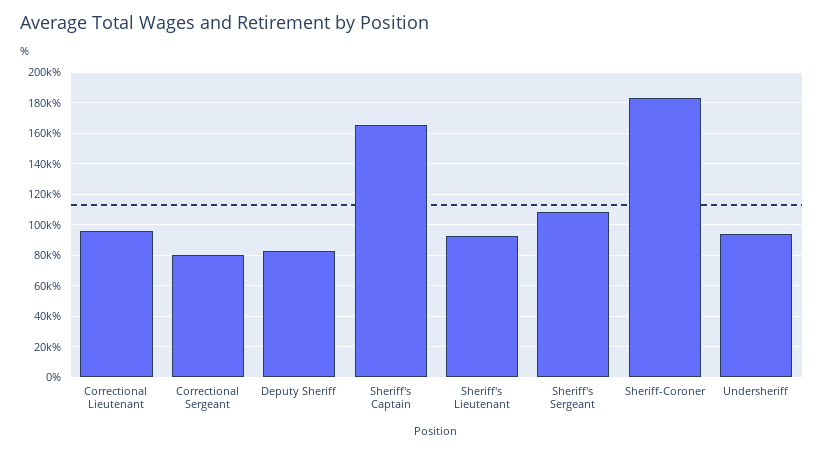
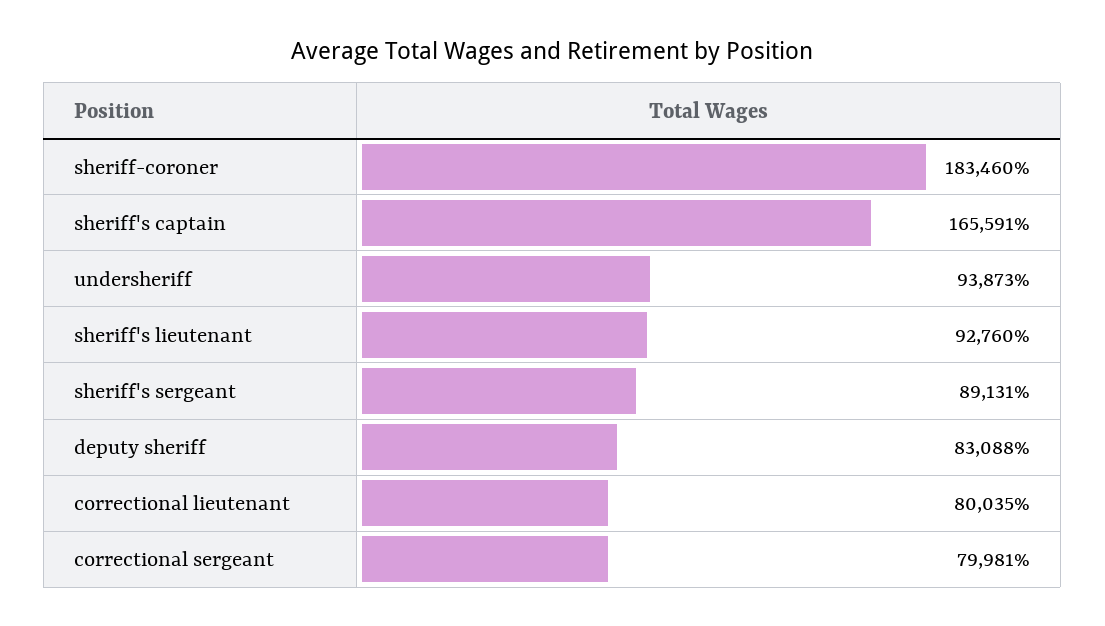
  {
-   "Correctional Lieutenant": 95000,
+   "Correctional Lieutenant": 80035,
    "Correctional Sergeant": 79981,
    "Deputy Sheriff": 83088,
    "Sheriff's Captain": 165591,
    "Sheriff's Lieutenant": 92760,
-   "Sheriff's Sergeant": 110000,
+   "Sheriff's Sergeant": 89131,
    "Sheriff-Coroner": 183460,
    "Undersheriff": 93873
  }

